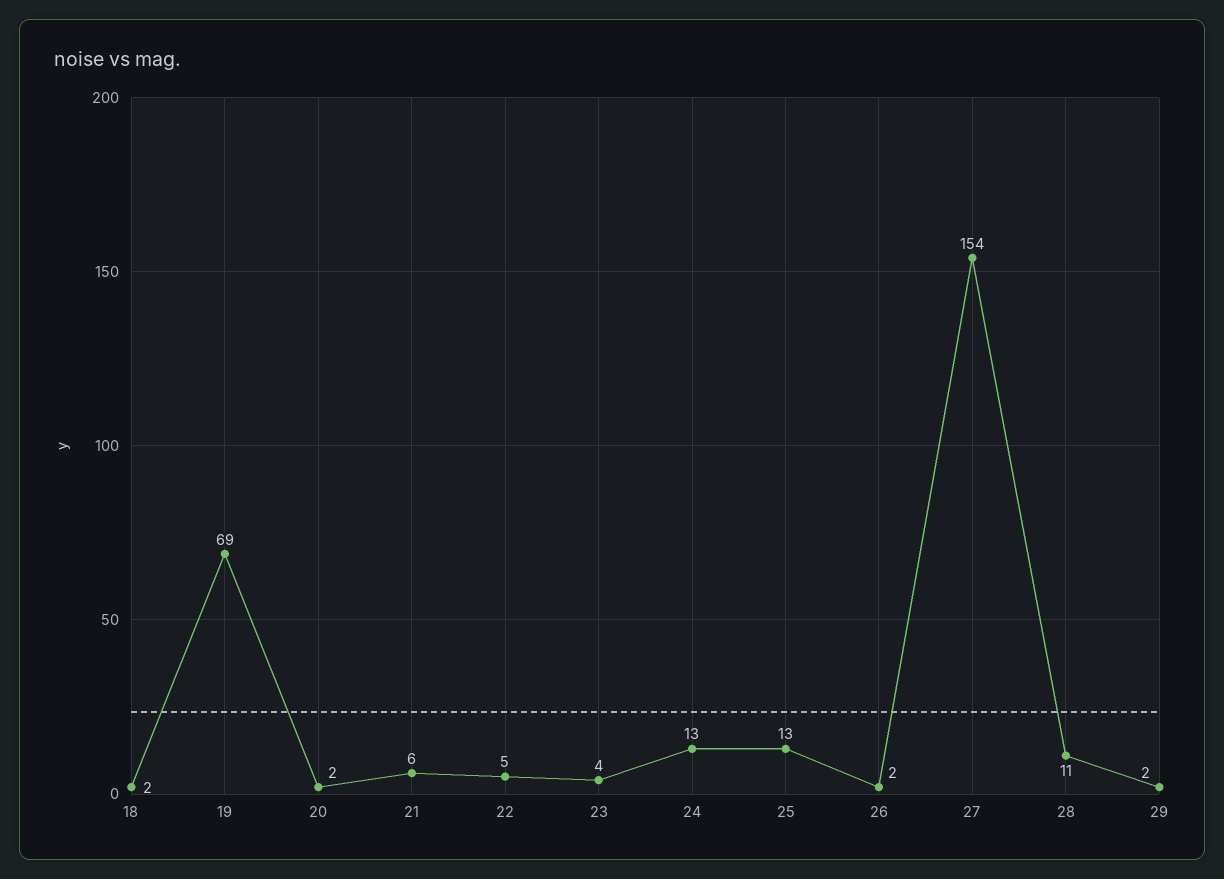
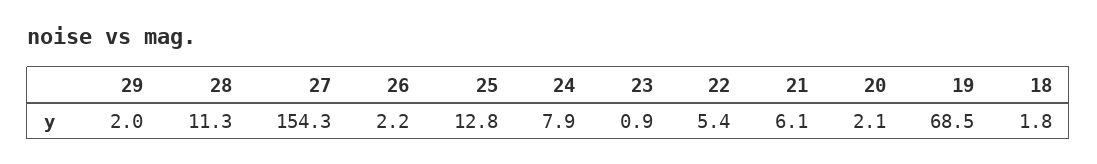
  {
    "18": 1.8,
    "19": 68.5,
    "20": 2.1,
    "21": 6.1,
    "22": 5.4,
-   "23": 4,
+   "23": 0.9,
-   "24": 13,
+   "24": 7.9,
    "25": 12.8,
    "26": 2.2,
    "27": 154.3,
    "28": 11.3,
    "29": 2
  }

